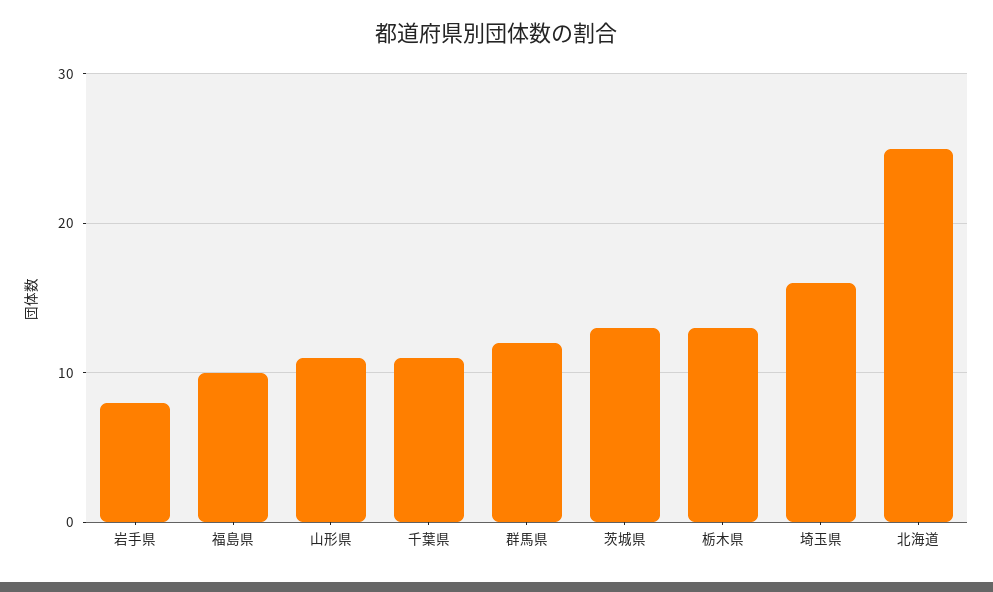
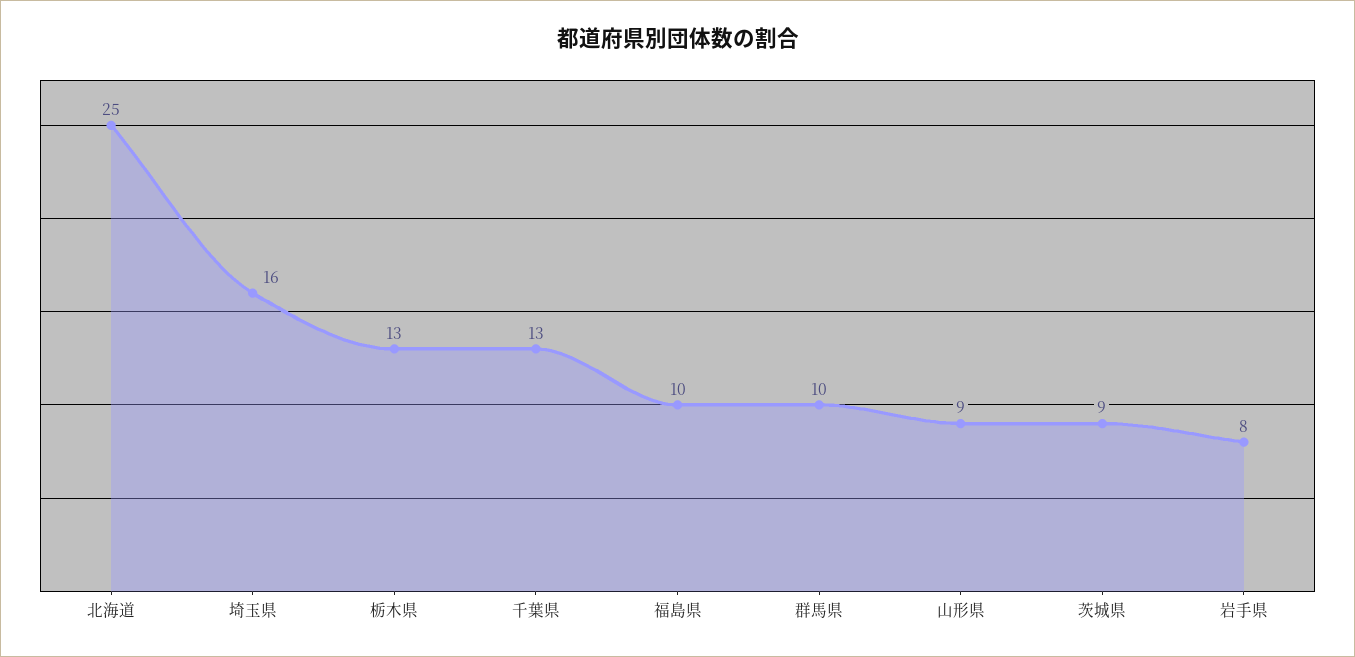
  {
    "岩手県": 8,
    "福島県": 10,
-   "山形県": 11,
+   "山形県": 9,
-   "千葉県": 11,
+   "千葉県": 13,
-   "群馬県": 12,
+   "群馬県": 10,
-   "茨城県": 13,
+   "茨城県": 9,
    "栃木県": 13,
    "埼玉県": 16,
    "北海道": 25
  }

